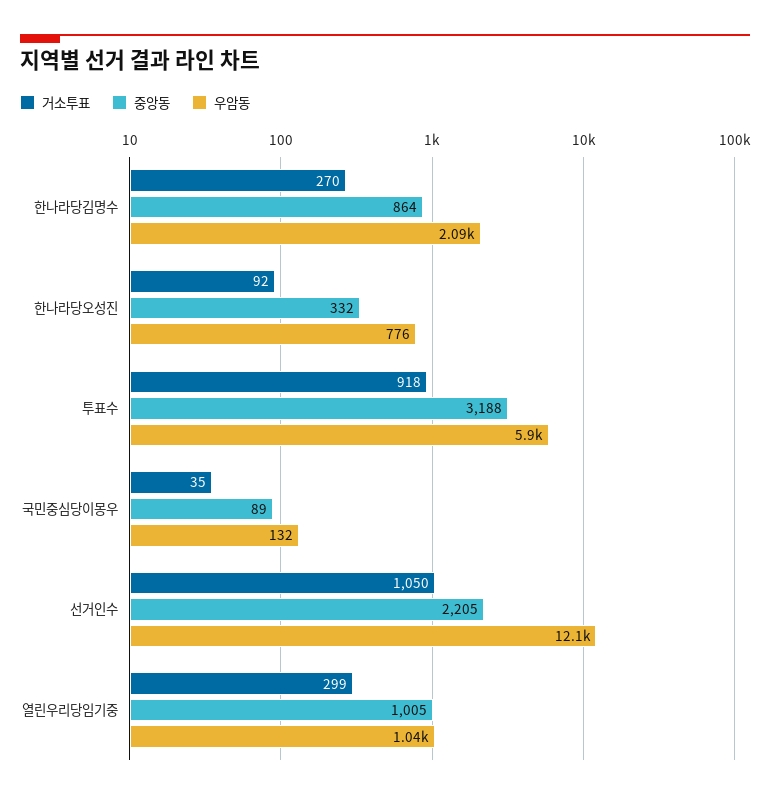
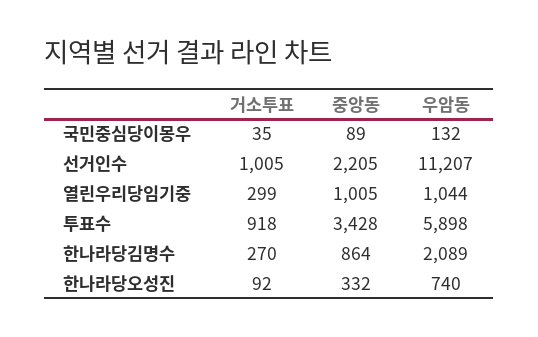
  {
    "거소투표": {
      "한나라당김명수": 270,
      "한나라당오성진": 92,
      "투표수": 918,
      "국민중심당이몽우": 35,
-     "선거인수": 1050,
+     "선거인수": 1005,
      "열린우리당임기중": 299
    },
    "중앙동": {
      "한나라당김명수": 864,
      "한나라당오성진": 332,
-     "투표수": 3188,
+     "투표수": 3428,
      "국민중심당이몽우": 89,
      "선거인수": 2205,
      "열린우리당임기중": 1005
    },
    "우암동": {
      "한나라당김명수": 2089,
-     "한나라당오성진": 776,
+     "한나라당오성진": 740,
      "투표수": 5898,
      "국민중심당이몽우": 132,
-     "선거인수": 12100,
+     "선거인수": 11207,
      "열린우리당임기중": 1044
    }
  }

